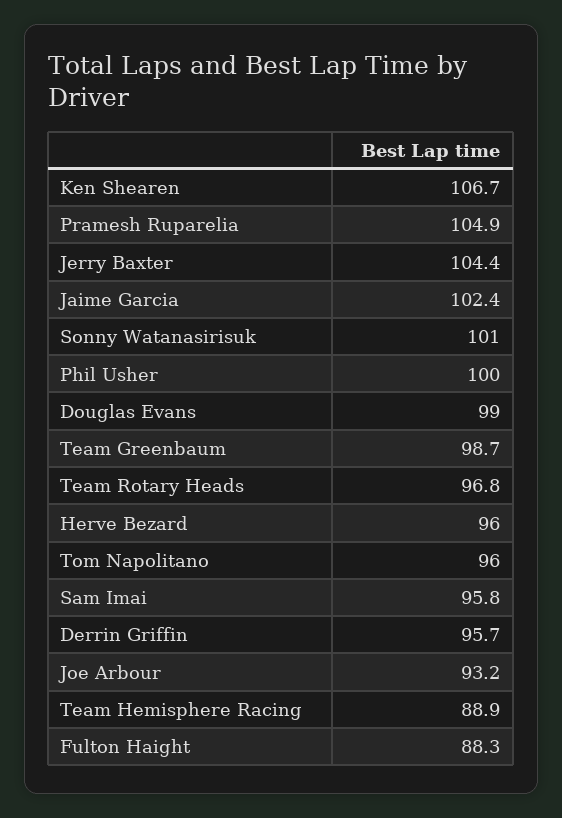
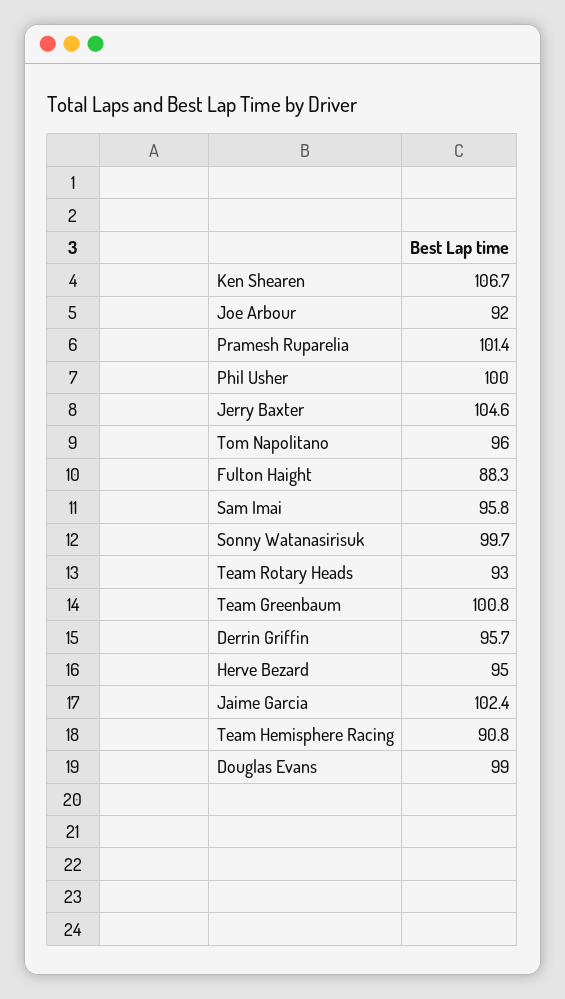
  {
    "Ken Shearen": 106.7,
-   "Pramesh Ruparelia": 104.9,
+   "Pramesh Ruparelia": 101.4,
-   "Jerry Baxter": 104.4,
+   "Jerry Baxter": 104.6,
    "Jaime Garcia": 102.4,
-   "Sonny Watanasirisuk": 101,
+   "Sonny Watanasirisuk": 99.7,
    "Phil Usher": 100,
    "Douglas Evans": 99,
-   "Team Greenbaum": 98.7,
+   "Team Greenbaum": 100.8,
-   "Team Rotary Heads": 96.8,
+   "Team Rotary Heads": 93,
-   "Herve Bezard": 96,
+   "Herve Bezard": 95,
    "Tom Napolitano": 96,
    "Sam Imai": 95.8,
    "Derrin Griffin": 95.7,
-   "Joe Arbour": 93.2,
+   "Joe Arbour": 92,
-   "Team Hemisphere Racing": 88.9,
+   "Team Hemisphere Racing": 90.8,
    "Fulton Haight": 88.3
  }

